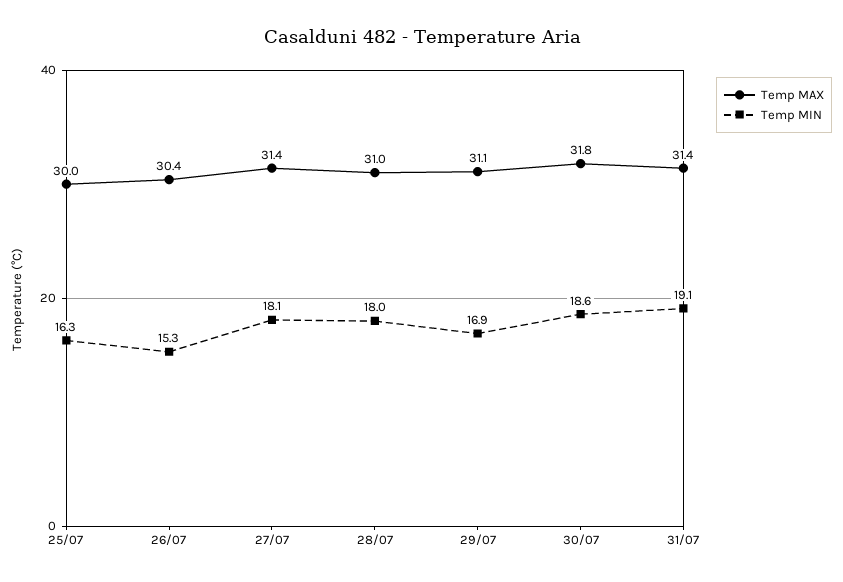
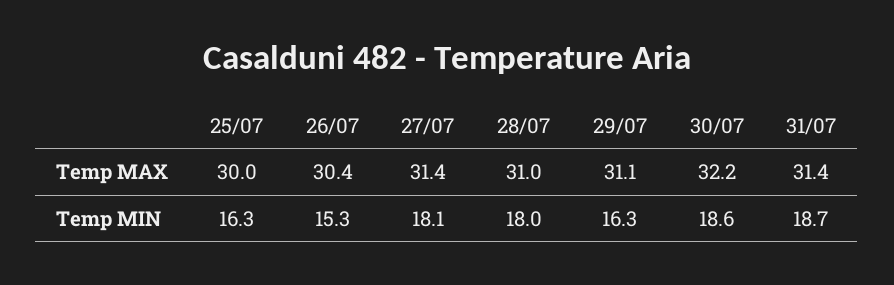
  {
    "Temp MAX": {
      "25/07": 30,
      "26/07": 30.4,
      "27/07": 31.4,
      "28/07": 31,
      "29/07": 31.1,
-     "30/07": 31.8,
+     "30/07": 32.2,
      "31/07": 31.4
    },
    "Temp MIN": {
      "25/07": 16.3,
      "26/07": 15.3,
      "27/07": 18.1,
      "28/07": 18,
-     "29/07": 16.9,
+     "29/07": 16.3,
      "30/07": 18.6,
-     "31/07": 19.1
+     "31/07": 18.7
    }
  }

